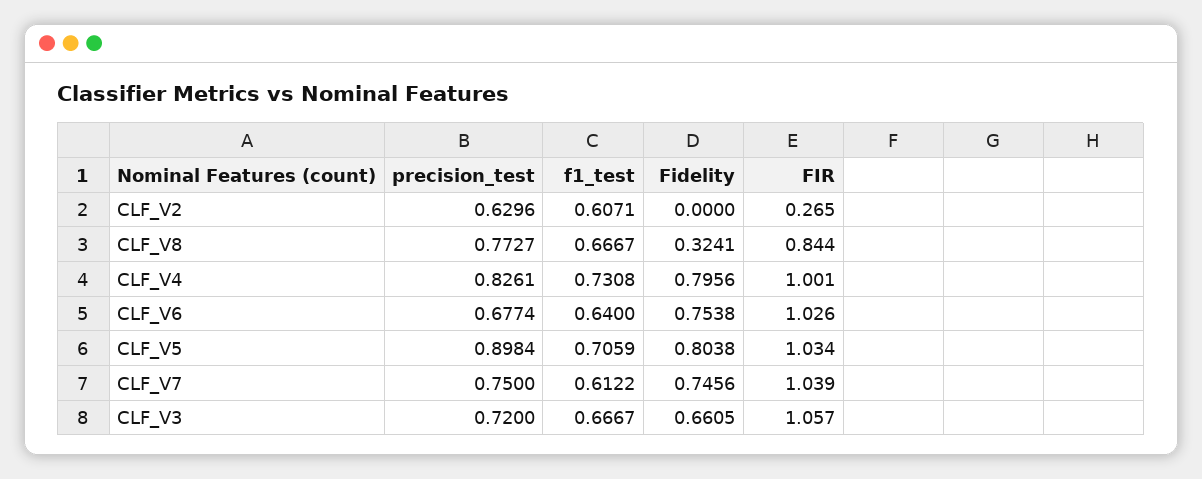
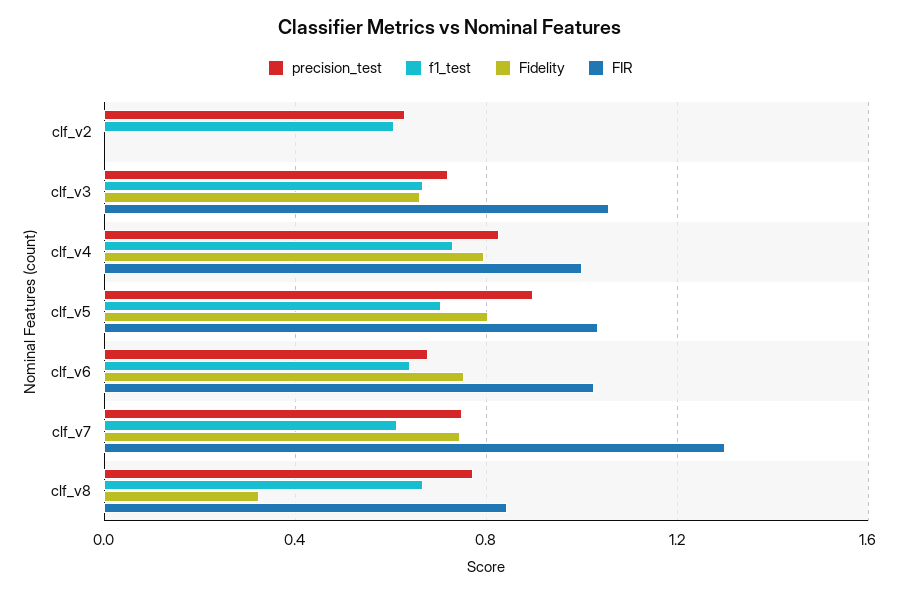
  {
    "precision_test": {
      "CLF_V2": 0.6296,
      "CLF_V8": 0.7727,
      "CLF_V4": 0.8261,
      "CLF_V6": 0.6774,
      "CLF_V5": 0.8984,
      "CLF_V7": 0.75,
      "CLF_V3": 0.72
    },
    "f1_test": {
      "CLF_V2": 0.6071,
      "CLF_V8": 0.6667,
      "CLF_V4": 0.7308,
      "CLF_V6": 0.64,
      "CLF_V5": 0.7059,
      "CLF_V7": 0.6122,
      "CLF_V3": 0.6667
    },
    "Fidelity": {
      "CLF_V2": 0,
      "CLF_V8": 0.3241,
      "CLF_V4": 0.7956,
      "CLF_V6": 0.7538,
      "CLF_V5": 0.8038,
      "CLF_V7": 0.7456,
      "CLF_V3": 0.6605
    },
    "FIR": {
-     "CLF_V2": 0.265,
+     "CLF_V2": 0,
      "CLF_V8": 0.844,
      "CLF_V4": 1.001,
      "CLF_V6": 1.026,
      "CLF_V5": 1.034,
-     "CLF_V7": 1.039,
+     "CLF_V7": 1.3,
      "CLF_V3": 1.057
    }
  }

